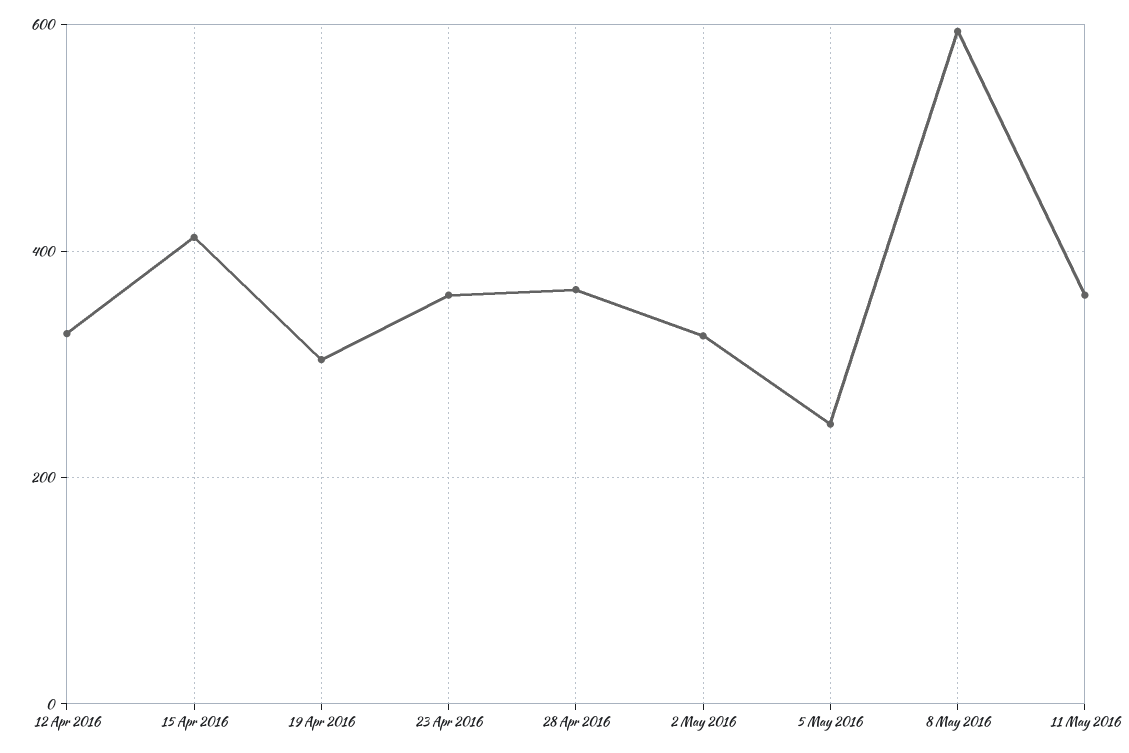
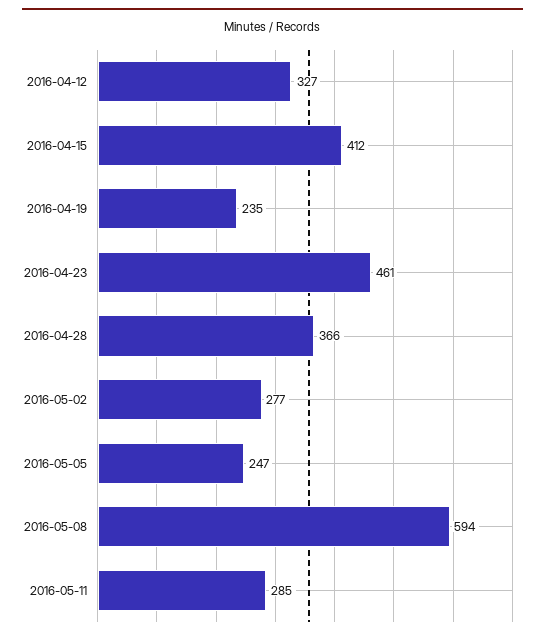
  {
    "12 Apr 2016": 327,
    "15 Apr 2016": 412,
-   "19 Apr 2016": 300,
+   "19 Apr 2016": 235,
-   "23 Apr 2016": 360,
+   "23 Apr 2016": 461,
    "28 Apr 2016": 366,
-   "2 May 2016": 320,
+   "2 May 2016": 277,
    "5 May 2016": 247,
    "8 May 2016": 594,
-   "11 May 2016": 360
+   "11 May 2016": 285
  }

